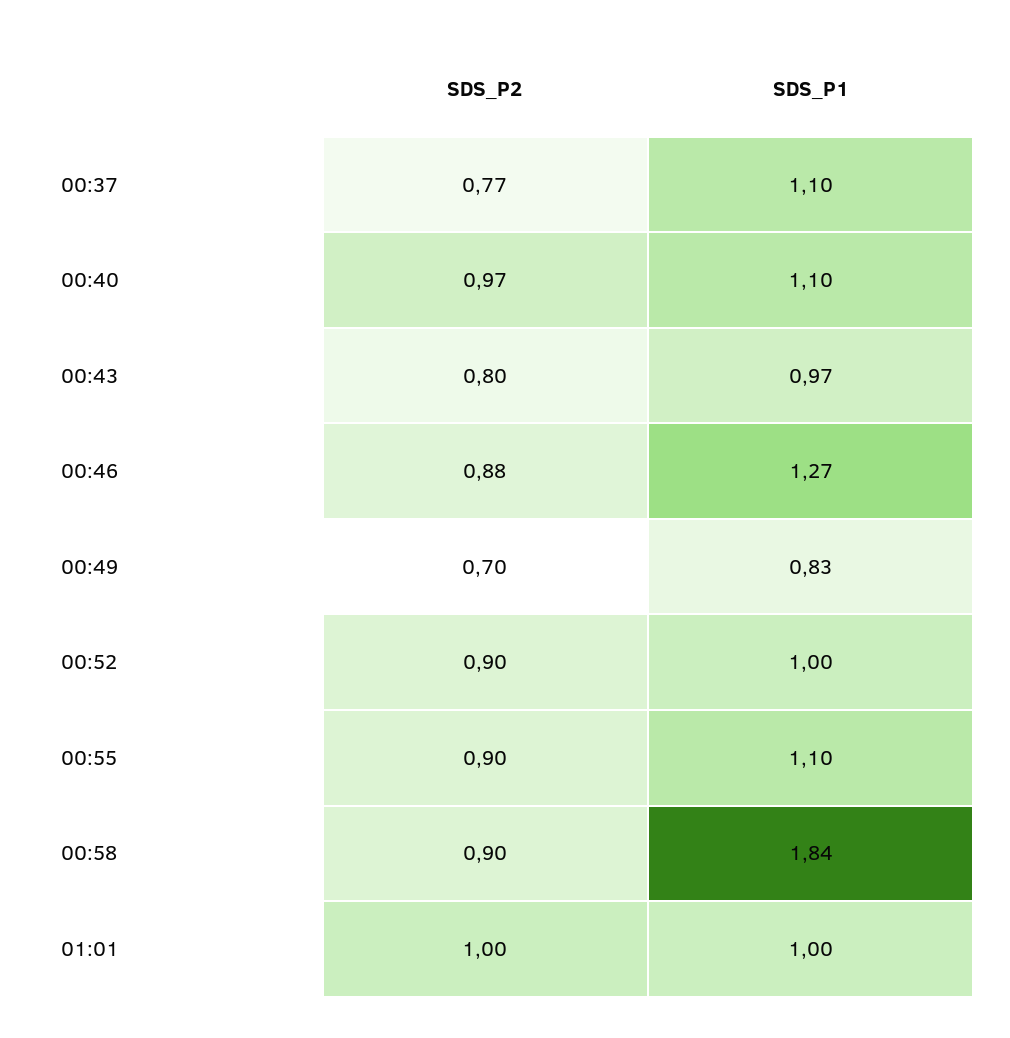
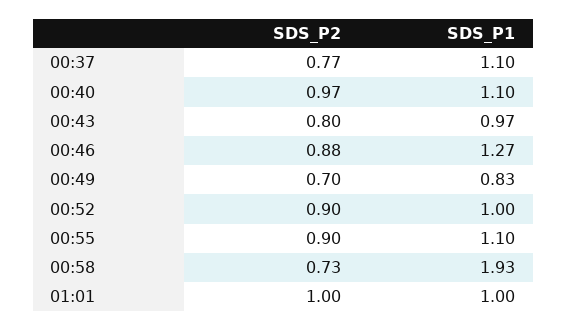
  {
    "SDS_P2": {
      "00:37": 0.77,
      "00:40": 0.97,
      "00:43": 0.8,
      "00:46": 0.88,
      "00:49": 0.7,
      "00:52": 0.9,
      "00:55": 0.9,
-     "00:58": 0.9,
+     "00:58": 0.73,
      "01:01": 1
    },
    "SDS_P1": {
      "00:37": 1.1,
      "00:40": 1.1,
      "00:43": 0.97,
      "00:46": 1.27,
      "00:49": 0.83,
      "00:52": 1,
      "00:55": 1.1,
-     "00:58": 1.84,
+     "00:58": 1.93,
      "01:01": 1
    }
  }

